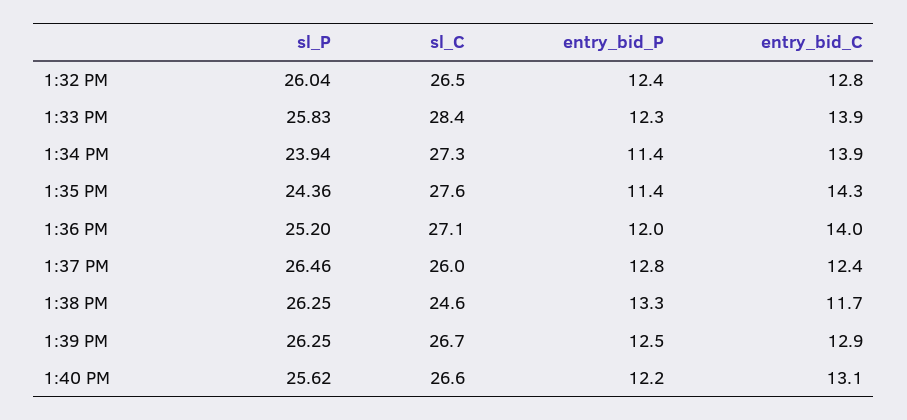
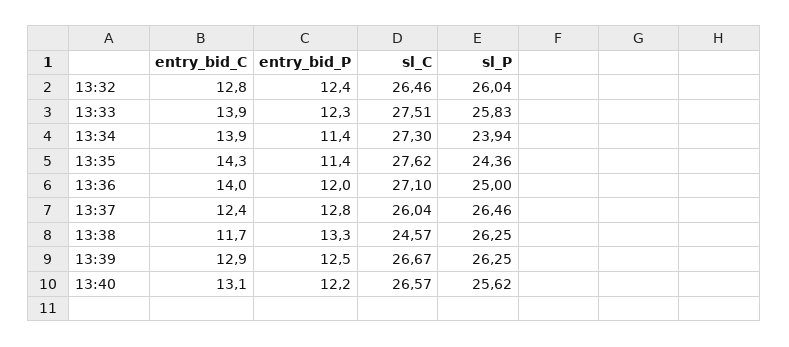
  {
    "sl_P": {
      "1:32 PM": 26.04,
      "1:33 PM": 25.83,
      "1:34 PM": 23.94,
      "1:35 PM": 24.36,
-     "1:36 PM": 25.2,
+     "1:36 PM": 25,
      "1:37 PM": 26.46,
      "1:38 PM": 26.25,
      "1:39 PM": 26.25,
      "1:40 PM": 25.62
    },
    "sl_C": {
      "1:32 PM": 26.46,
-     "1:33 PM": 28.4,
+     "1:33 PM": 27.51,
      "1:34 PM": 27.3,
      "1:35 PM": 27.62,
      "1:36 PM": 27.1,
      "1:37 PM": 26.04,
      "1:38 PM": 24.57,
      "1:39 PM": 26.67,
      "1:40 PM": 26.57
    },
    "entry_bid_P": {
      "1:32 PM": 12.4,
      "1:33 PM": 12.3,
      "1:34 PM": 11.4,
      "1:35 PM": 11.4,
      "1:36 PM": 12,
      "1:37 PM": 12.8,
      "1:38 PM": 13.3,
      "1:39 PM": 12.5,
      "1:40 PM": 12.2
    },
    "entry_bid_C": {
      "1:32 PM": 12.8,
      "1:33 PM": 13.9,
      "1:34 PM": 13.9,
      "1:35 PM": 14.3,
      "1:36 PM": 14,
      "1:37 PM": 12.4,
      "1:38 PM": 11.7,
      "1:39 PM": 12.9,
      "1:40 PM": 13.1
    }
  }

